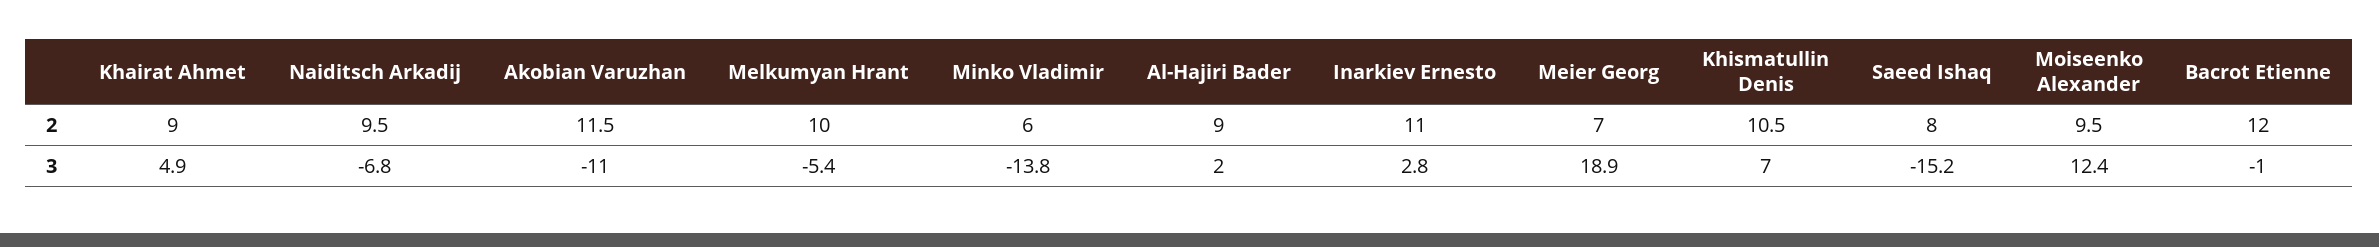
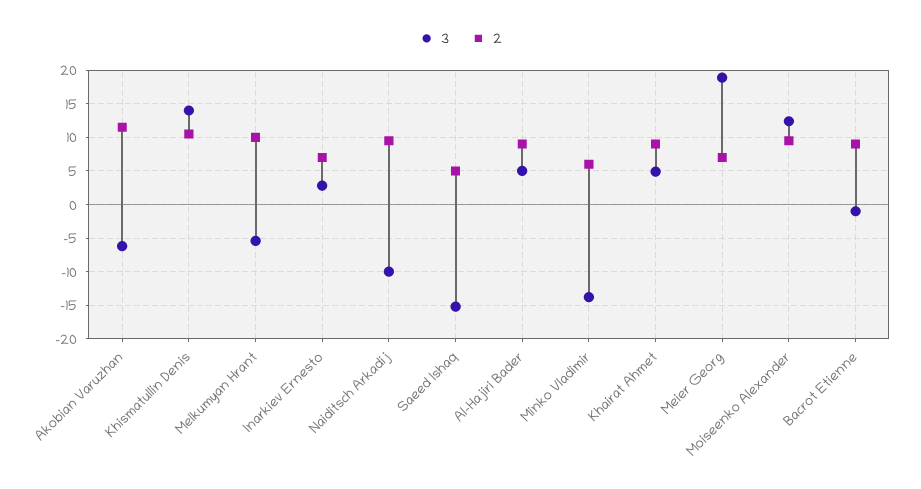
  {
    "2": {
      "Khairat Ahmet": 9,
      "Naiditsch Arkadij": 9.5,
      "Akobian Varuzhan": 11.5,
      "Melkumyan Hrant": 10,
      "Minko Vladimir": 6,
      "Al-Hajiri Bader": 9,
-     "Inarkiev Ernesto": 11,
+     "Inarkiev Ernesto": 7,
      "Meier Georg": 7,
      "Khismatullin Denis": 10.5,
-     "Saeed Ishaq": 8,
+     "Saeed Ishaq": 5,
      "Moiseenko Alexander": 9.5,
-     "Bacrot Etienne": 12
+     "Bacrot Etienne": 9
    },
    "3": {
      "Khairat Ahmet": 4.9,
-     "Naiditsch Arkadij": -6.8,
+     "Naiditsch Arkadij": -10,
-     "Akobian Varuzhan": -11,
+     "Akobian Varuzhan": -6,
      "Melkumyan Hrant": -5.4,
      "Minko Vladimir": -13.8,
-     "Al-Hajiri Bader": 2,
+     "Al-Hajiri Bader": 5,
      "Inarkiev Ernesto": 2.8,
      "Meier Georg": 18.9,
-     "Khismatullin Denis": 7,
+     "Khismatullin Denis": 14,
      "Saeed Ishaq": -15.2,
      "Moiseenko Alexander": 12.4,
      "Bacrot Etienne": -1
    }
  }

